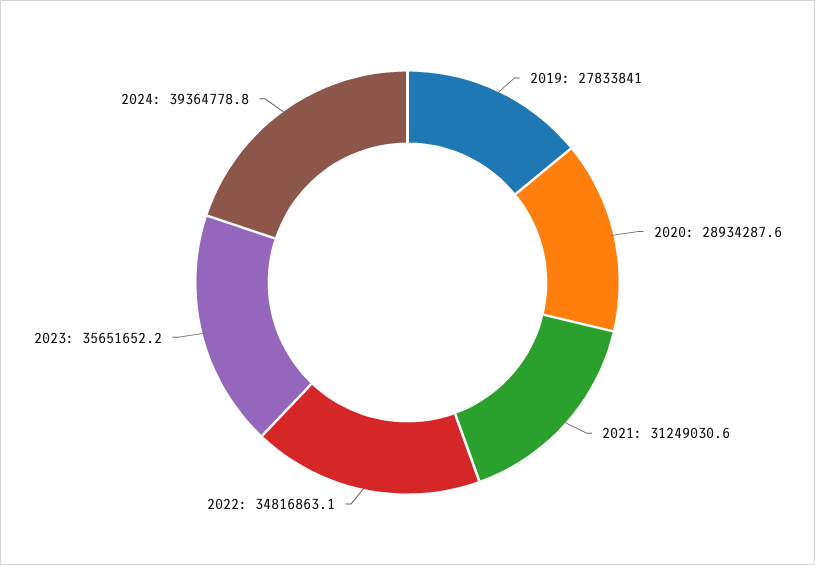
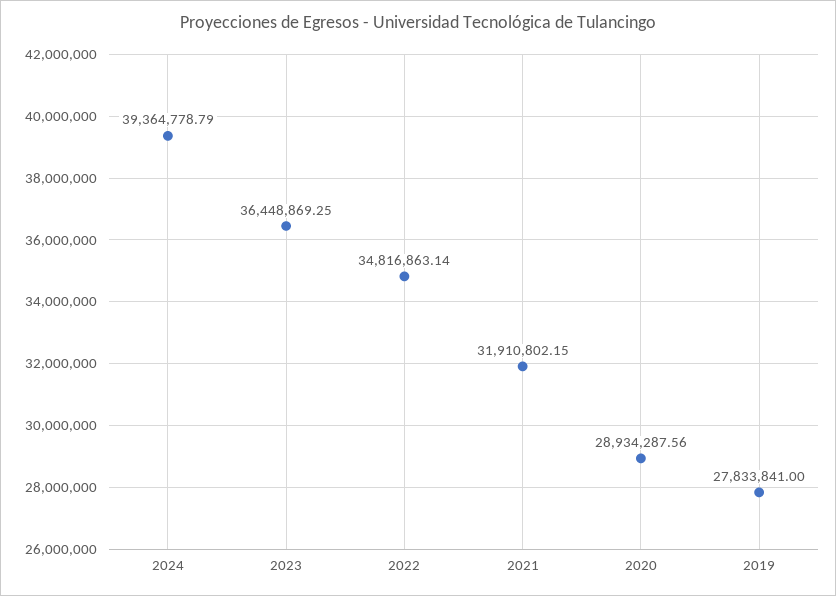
  {
    "2019": 27833841,
    "2020": 28934287.56,
-   "2021": 31249030.6,
+   "2021": 31910802.15,
    "2022": 34816863.14,
-   "2023": 35651652.2,
+   "2023": 36448869.25,
    "2024": 39364778.79
  }

